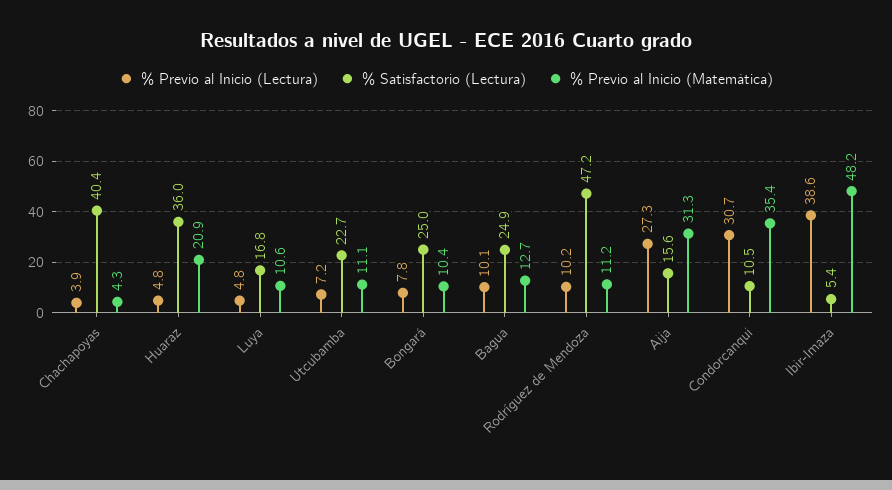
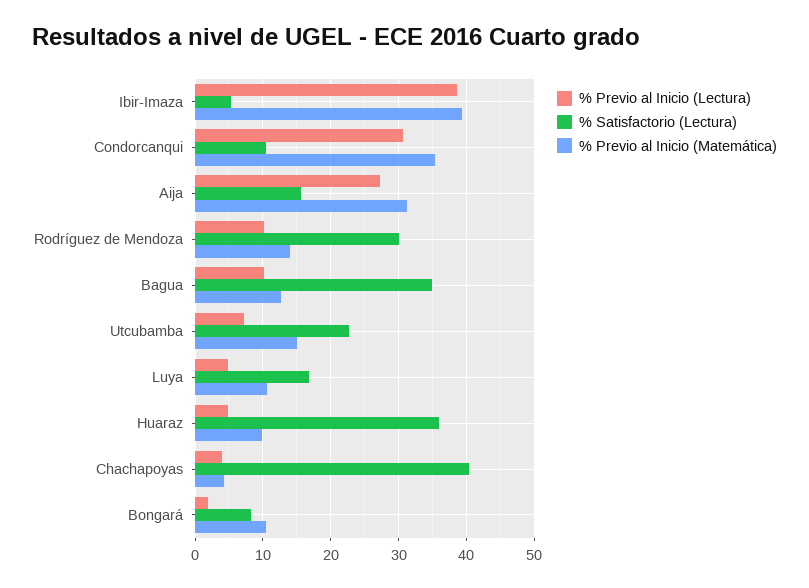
  {
    "% Previo al Inicio (Lectura)": {
      "Chachapoyas": 3.9,
      "Huaraz": 4.8,
      "Luya": 4.8,
      "Utcubamba": 7.2,
-     "Bongará": 7.8,
+     "Bongará": 2,
      "Bagua": 10.1,
      "Rodríguez de Mendoza": 10.2,
      "Aija": 27.3,
      "Condorcanqui": 30.7,
      "Ibir-Imaza": 38.6
    },
    "% Satisfactorio (Lectura)": {
      "Chachapoyas": 40.4,
      "Huaraz": 36,
      "Luya": 16.8,
      "Utcubamba": 22.7,
-     "Bongará": 25,
+     "Bongará": 8,
-     "Bagua": 24.9,
+     "Bagua": 35,
-     "Rodríguez de Mendoza": 47.2,
+     "Rodríguez de Mendoza": 30,
      "Aija": 15.6,
      "Condorcanqui": 10.5,
      "Ibir-Imaza": 5.4
    },
    "% Previo al Inicio (Matemática)": {
      "Chachapoyas": 4.3,
-     "Huaraz": 20.9,
+     "Huaraz": 10,
      "Luya": 10.6,
-     "Utcubamba": 11.1,
+     "Utcubamba": 15,
      "Bongará": 10.4,
      "Bagua": 12.7,
-     "Rodríguez de Mendoza": 11.2,
+     "Rodríguez de Mendoza": 14,
      "Aija": 31.3,
      "Condorcanqui": 35.4,
-     "Ibir-Imaza": 48.2
+     "Ibir-Imaza": 39
    }
  }

